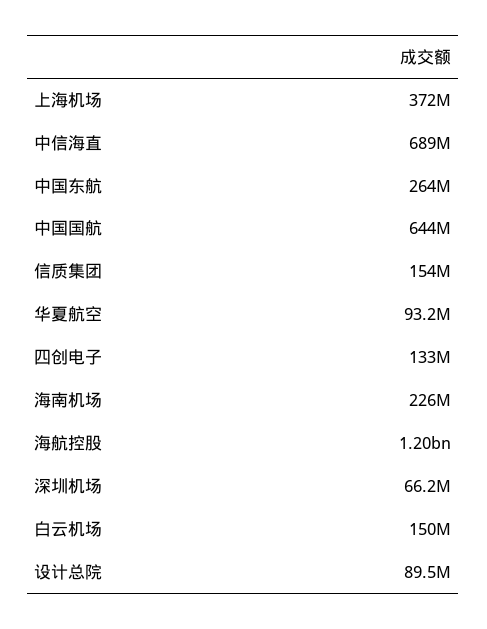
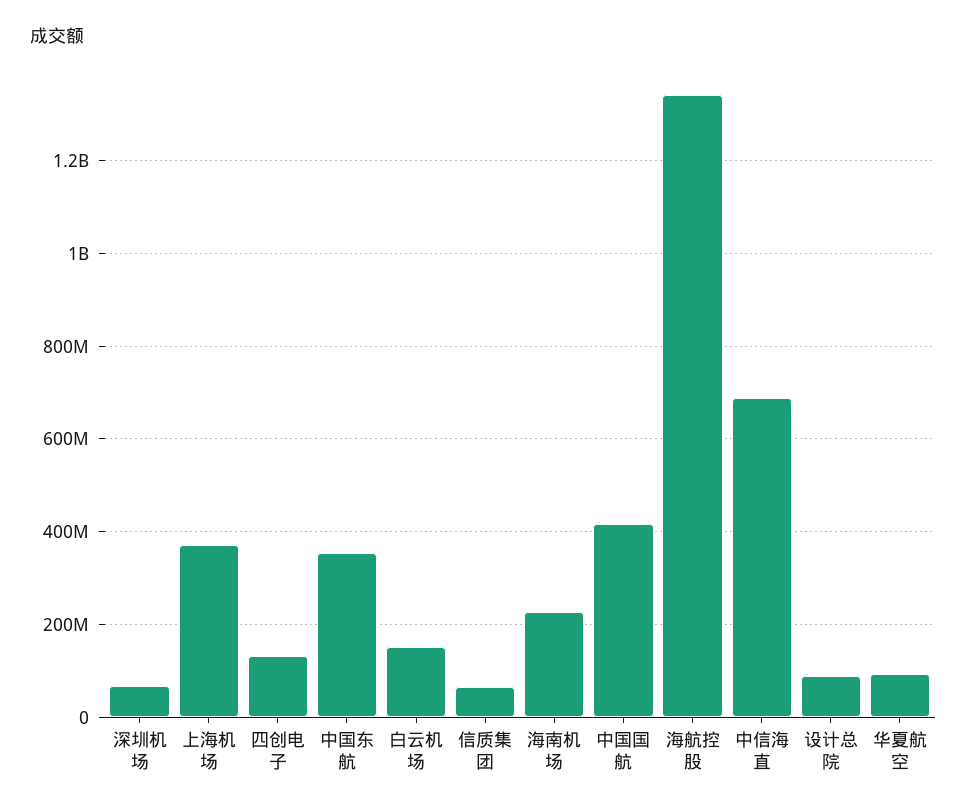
  {
    "上海机场": 372000000,
    "中信海直": 689000000,
-   "中国东航": 264000000,
+   "中国东航": 360000000,
-   "中国国航": 644000000,
+   "中国国航": 420000000,
-   "信质集团": 154000000,
+   "信质集团": 60000000,
    "华夏航空": 93200000,
    "四创电子": 133000000,
    "海南机场": 226000000,
-   "海航控股": 1200000000,
+   "海航控股": 1340000000,
    "深圳机场": 66200000,
    "白云机场": 150000000,
    "设计总院": 89500000
  }

